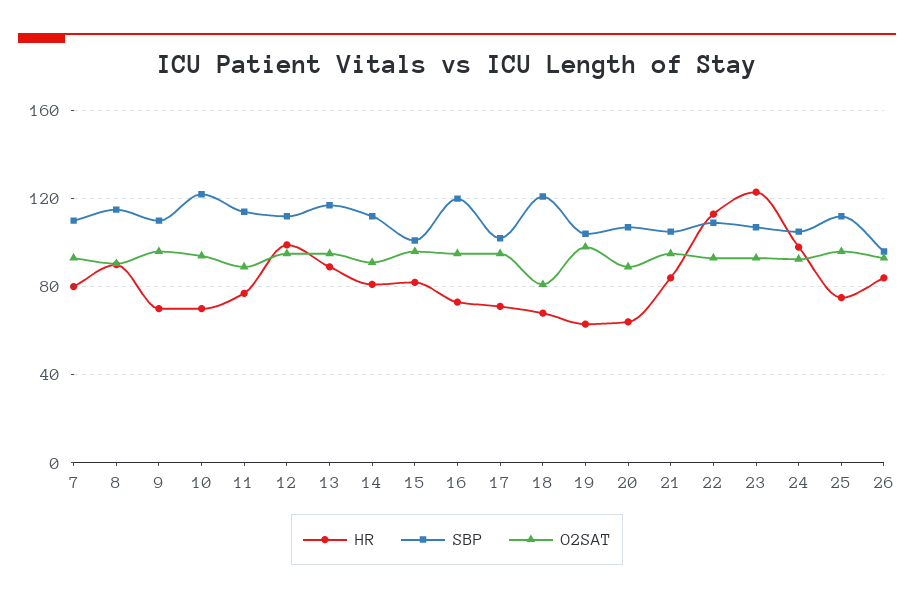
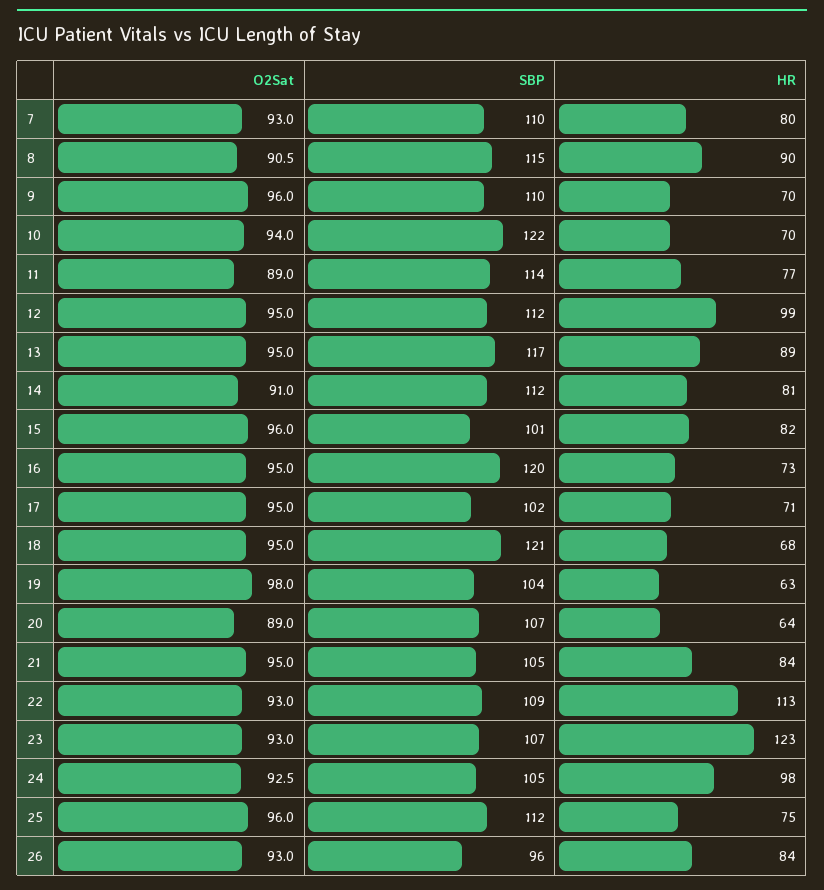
  {
    "HR": {
      "7": 80,
      "8": 90,
      "9": 70,
      "10": 70,
      "11": 77,
      "12": 99,
      "13": 89,
      "14": 81,
      "15": 82,
      "16": 73,
      "17": 71,
      "18": 68,
      "19": 63,
      "20": 64,
      "21": 84,
      "22": 113,
      "23": 123,
      "24": 98,
      "25": 75,
      "26": 84
    },
    "SBP": {
      "7": 110,
      "8": 115,
      "9": 110,
      "10": 122,
      "11": 114,
      "12": 112,
      "13": 117,
      "14": 112,
      "15": 101,
      "16": 120,
      "17": 102,
      "18": 121,
      "19": 104,
      "20": 107,
      "21": 105,
      "22": 109,
      "23": 107,
      "24": 105,
      "25": 112,
      "26": 96
    },
    "O2SAT": {
      "7": 93,
      "8": 90.5,
      "9": 96,
      "10": 94,
      "11": 89,
      "12": 95,
      "13": 95,
      "14": 91,
      "15": 96,
      "16": 95,
      "17": 95,
-     "18": 80,
+     "18": 95,
      "19": 98,
      "20": 89,
      "21": 95,
      "22": 93,
      "23": 93,
      "24": 92.5,
      "25": 96,
      "26": 93
    }
  }

